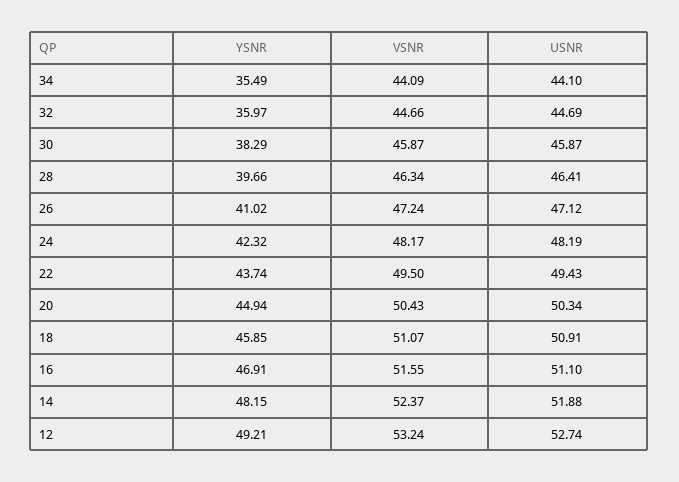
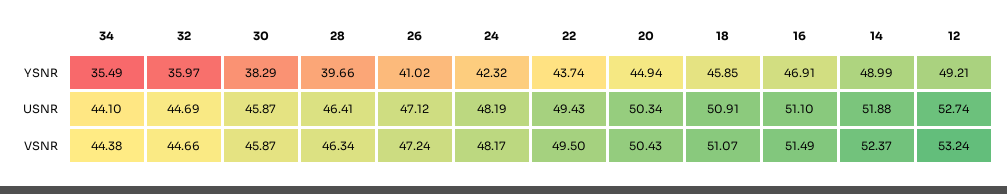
  {
    "YSNR": {
      "34": 35.49,
      "32": 35.97,
      "30": 38.29,
      "28": 39.66,
      "26": 41.02,
      "24": 42.32,
      "22": 43.74,
      "20": 44.94,
      "18": 45.85,
      "16": 46.91,
-     "14": 48.15,
+     "14": 48.99,
      "12": 49.21
    },
    "VSNR": {
-     "34": 44.09,
+     "34": 44.38,
      "32": 44.66,
      "30": 45.87,
      "28": 46.34,
      "26": 47.24,
      "24": 48.17,
      "22": 49.5,
      "20": 50.43,
      "18": 51.07,
-     "16": 51.55,
+     "16": 51.49,
      "14": 52.37,
      "12": 53.24
    },
    "USNR": {
      "34": 44.1,
      "32": 44.69,
      "30": 45.87,
      "28": 46.41,
      "26": 47.12,
      "24": 48.19,
      "22": 49.43,
      "20": 50.34,
      "18": 50.91,
      "16": 51.1,
      "14": 51.88,
      "12": 52.74
    }
  }

